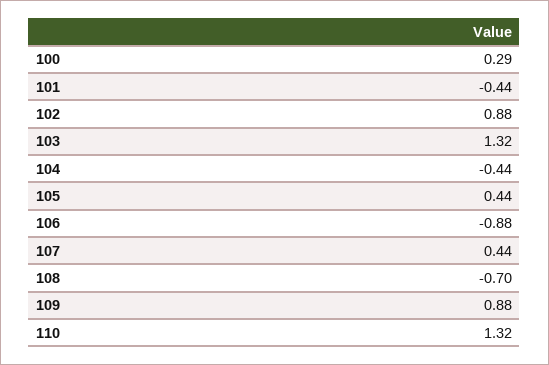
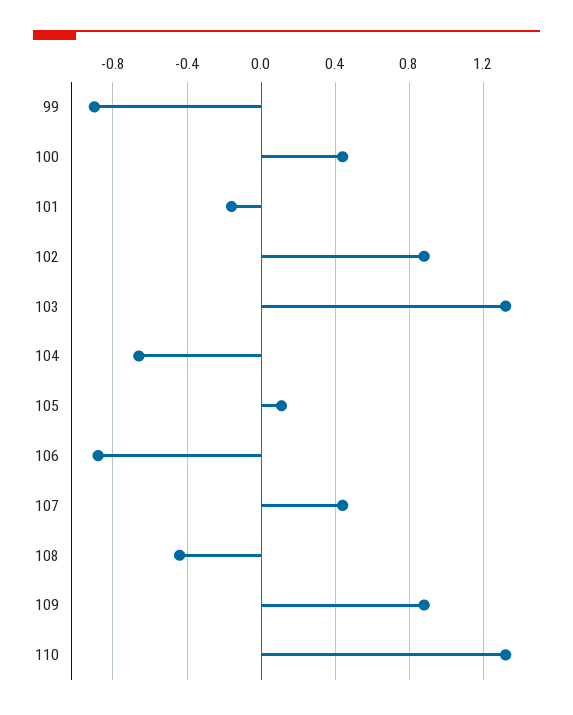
  {
-   "100": 0.29,
+   "100": 0.45,
-   "101": -0.44,
+   "101": -0.15,
    "102": 0.88,
    "103": 1.32,
-   "104": -0.44,
+   "104": -0.65,
-   "105": 0.44,
+   "105": 0.1,
    "106": -0.88,
    "107": 0.44,
-   "108": -0.7,
+   "108": -0.45,
    "109": 0.88,
-   "110": 1.32
+   "110": 1.32,
+   "99": -0.9
  }

